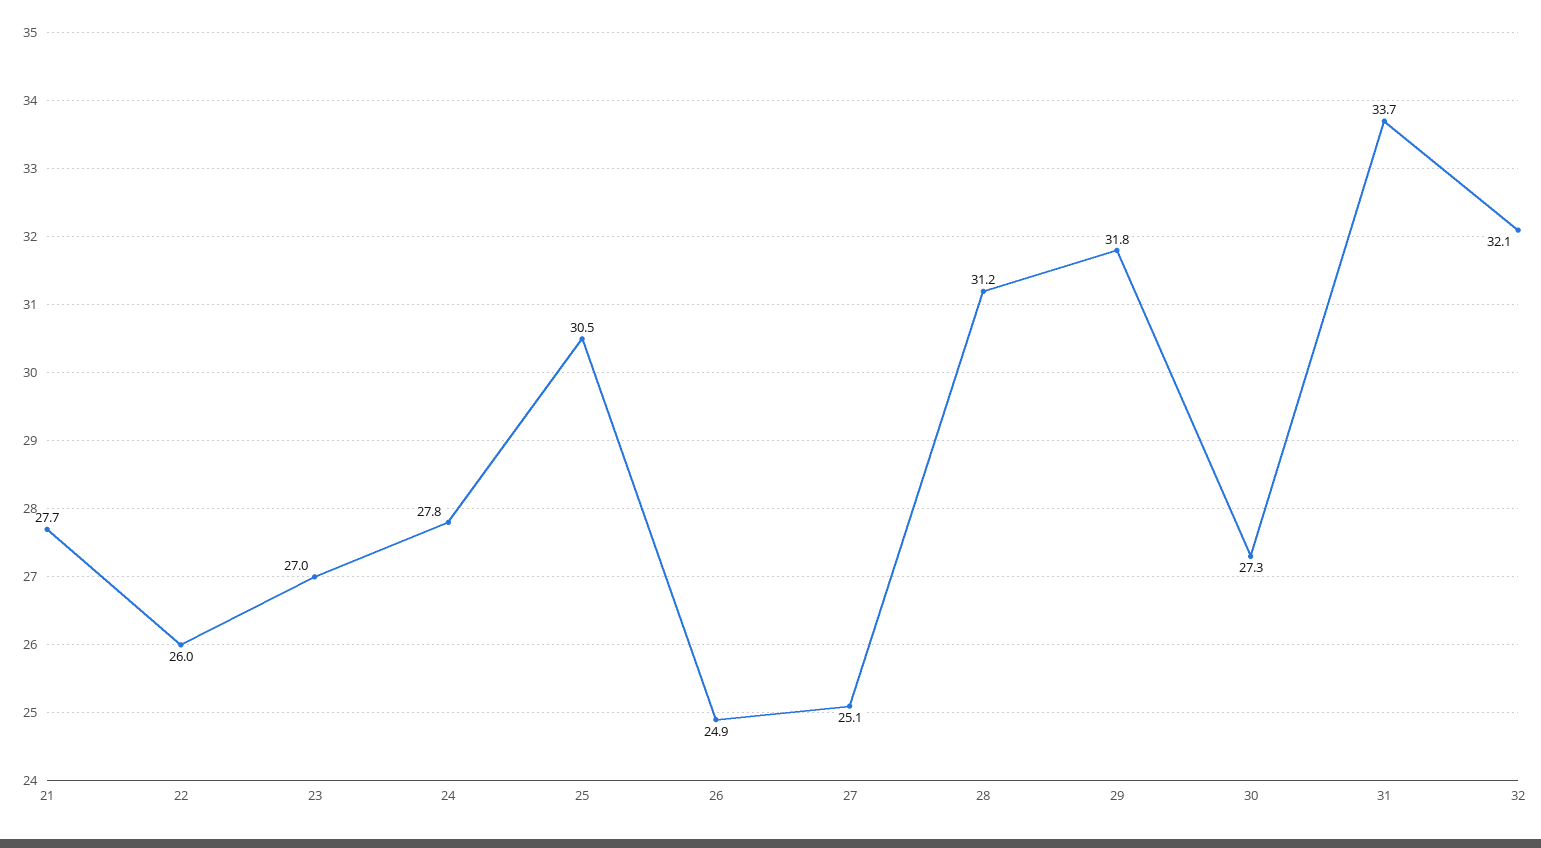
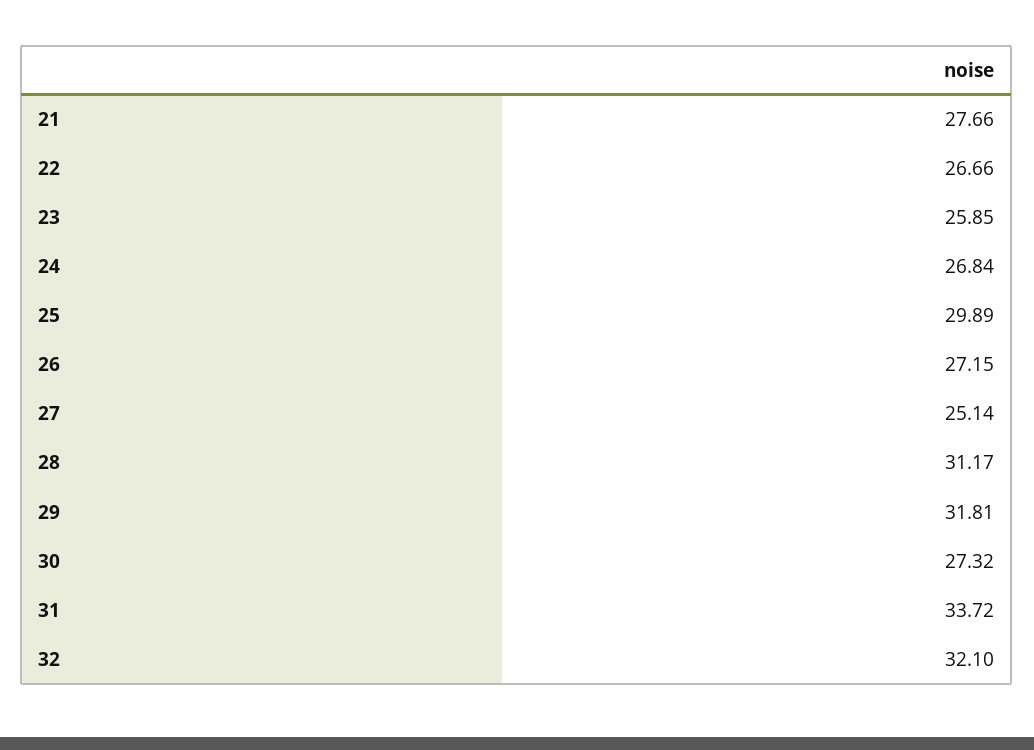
  {
    "21": 27.66,
-   "22": 26,
+   "22": 26.66,
-   "23": 27,
+   "23": 25.85,
-   "24": 27.8,
+   "24": 26.84,
-   "25": 30.5,
+   "25": 29.89,
-   "26": 24.9,
+   "26": 27.15,
    "27": 25.14,
    "28": 31.17,
    "29": 31.81,
    "30": 27.32,
    "31": 33.72,
    "32": 32.1
  }

